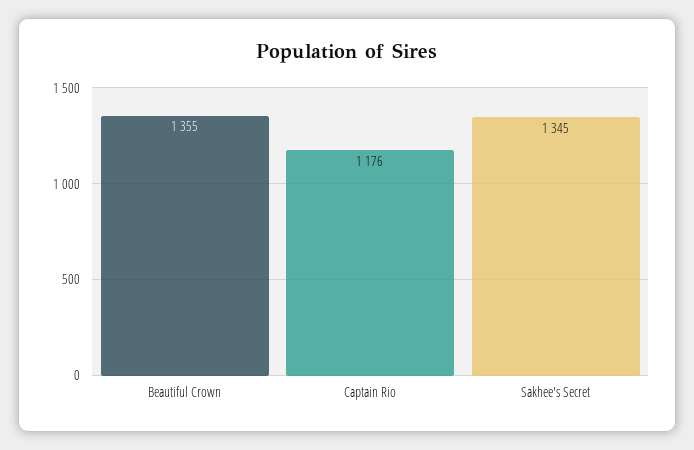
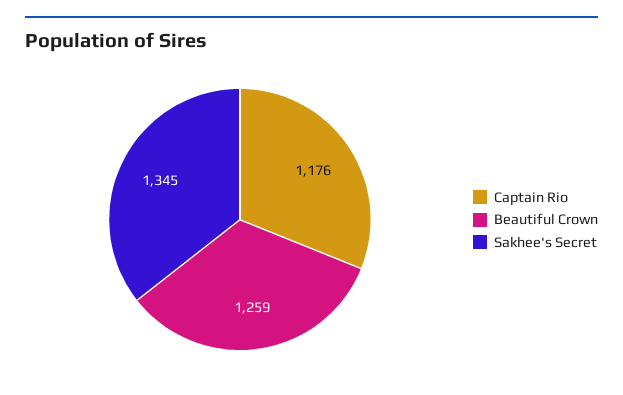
  {
-   "Beautiful Crown": 1355,
+   "Beautiful Crown": 1259,
    "Captain Rio": 1176,
    "Sakhee's Secret": 1345
  }

